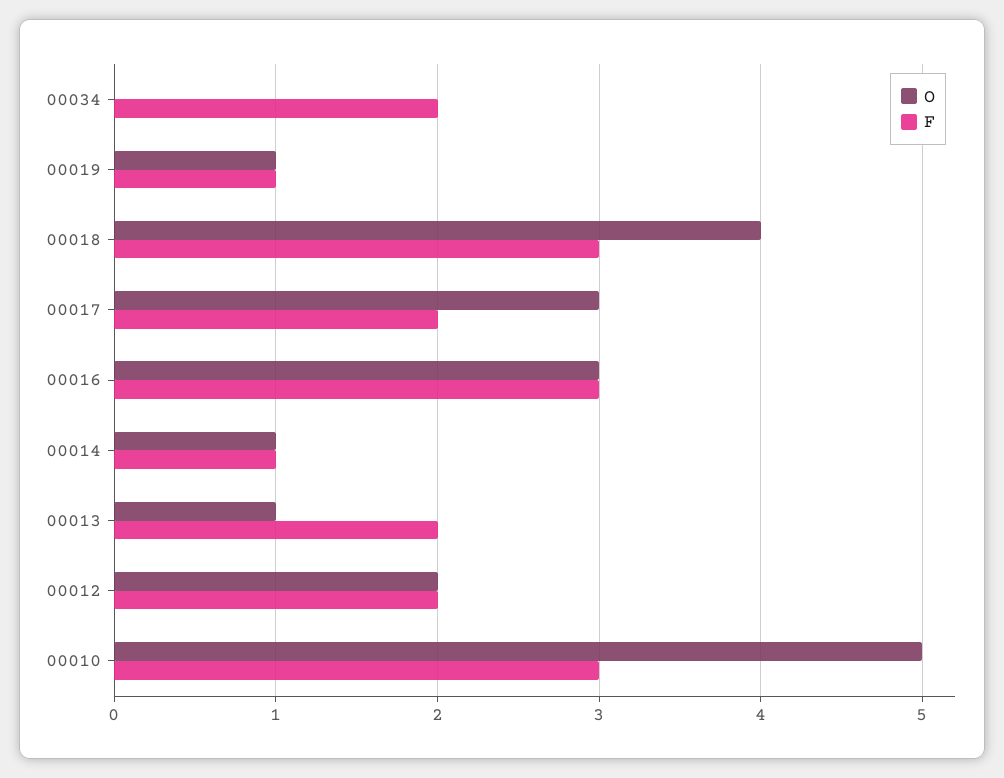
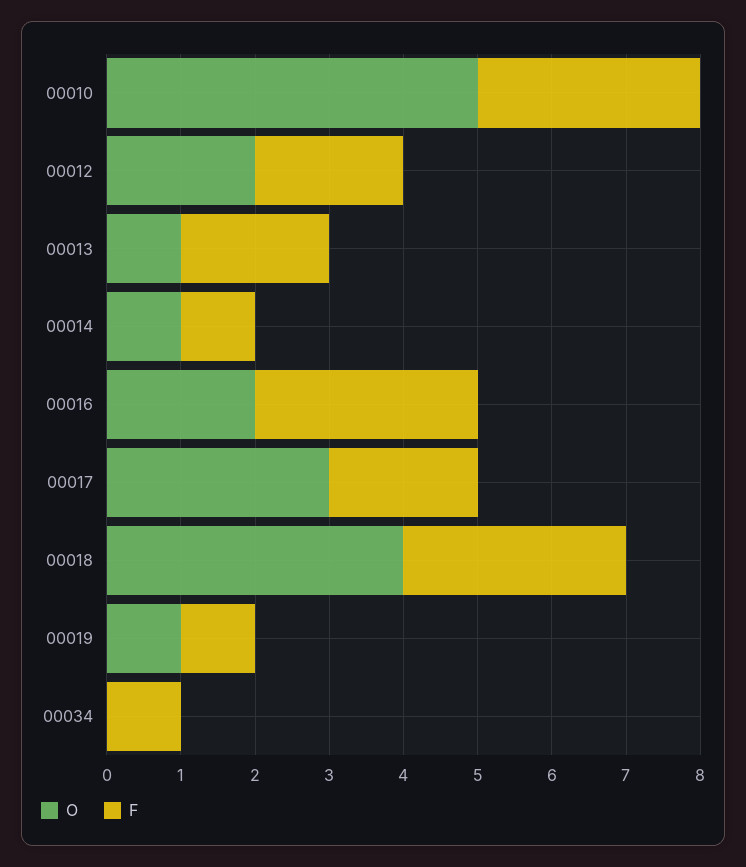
  {
    "O": {
      "00034": 0,
      "00019": 1,
      "00018": 4,
      "00017": 3,
-     "00016": 3,
+     "00016": 2,
      "00014": 1,
      "00013": 1,
      "00012": 2,
      "00010": 5
    },
    "F": {
-     "00034": 2,
+     "00034": 1,
      "00019": 1,
      "00018": 3,
      "00017": 2,
      "00016": 3,
      "00014": 1,
      "00013": 2,
      "00012": 2,
      "00010": 3
    }
  }

